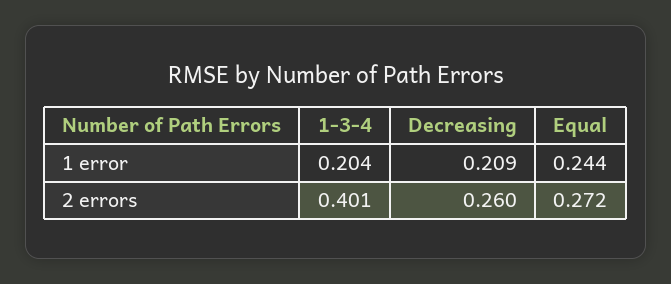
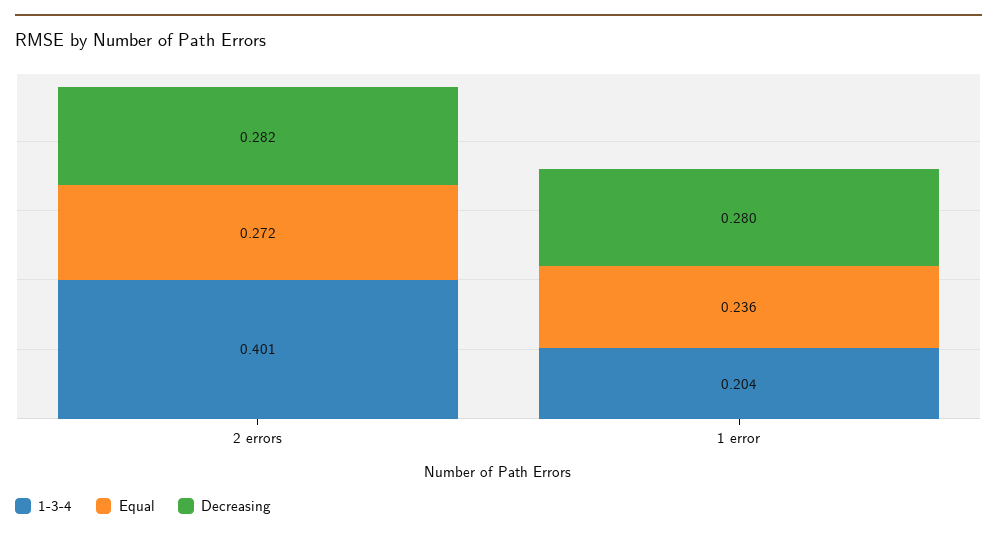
  {
    "1-3-4": {
      "1 error": 0.204,
      "2 errors": 0.401
    },
    "Decreasing": {
-     "1 error": 0.209,
+     "1 error": 0.28,
-     "2 errors": 0.26
+     "2 errors": 0.282
    },
    "Equal": {
-     "1 error": 0.244,
+     "1 error": 0.236,
      "2 errors": 0.272
    }
  }

